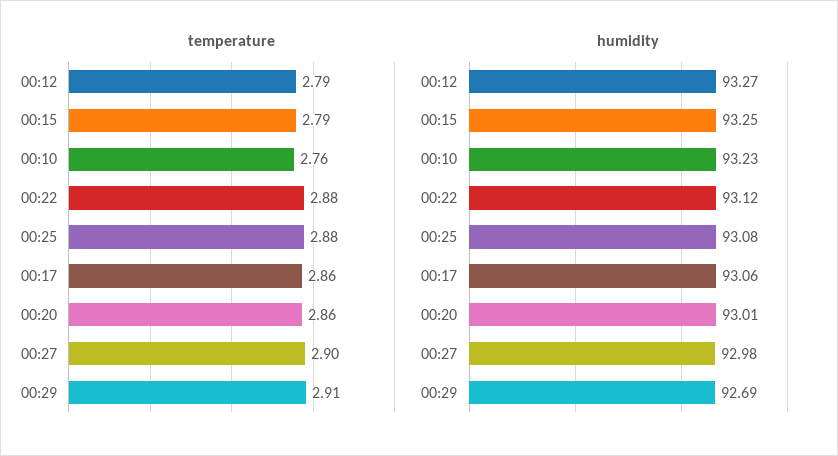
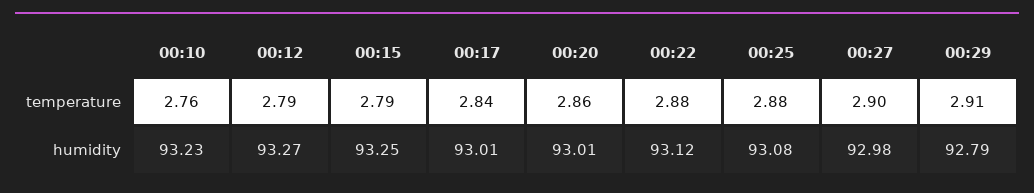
  {
    "temperature": {
      "00:12": 2.79,
      "00:15": 2.79,
      "00:10": 2.76,
      "00:22": 2.88,
      "00:25": 2.88,
-     "00:17": 2.86,
+     "00:17": 2.84,
      "00:20": 2.86,
      "00:27": 2.9,
      "00:29": 2.91
    },
    "humidity": {
      "00:12": 93.27,
      "00:15": 93.25,
      "00:10": 93.23,
      "00:22": 93.12,
      "00:25": 93.08,
-     "00:17": 93.06,
+     "00:17": 93.01,
      "00:20": 93.01,
      "00:27": 92.98,
-     "00:29": 92.69
+     "00:29": 92.79
    }
  }

